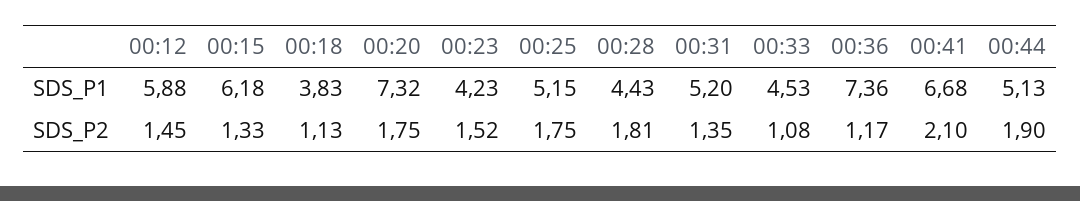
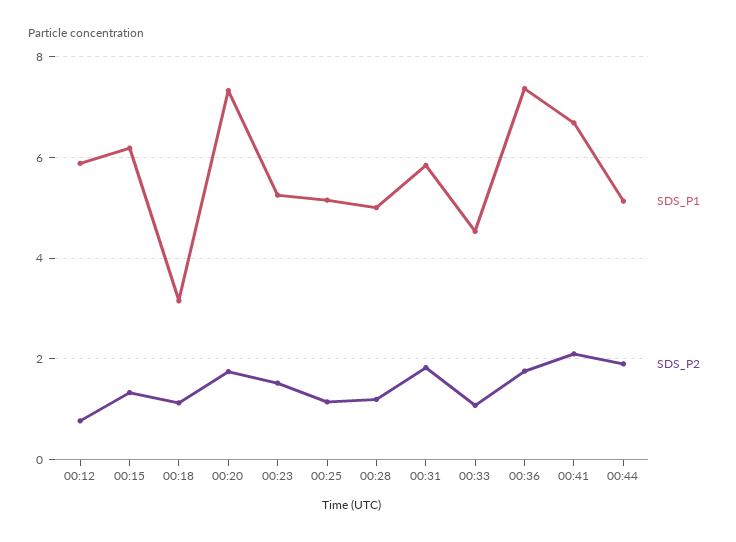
  {
    "SDS_P1": {
      "00:12": 5.88,
      "00:15": 6.18,
-     "00:18": 3.83,
+     "00:18": 3.2,
      "00:20": 7.32,
-     "00:23": 4.23,
+     "00:23": 5.2,
      "00:25": 5.15,
-     "00:28": 4.43,
+     "00:28": 5,
-     "00:31": 5.2,
+     "00:31": 5.8,
      "00:33": 4.53,
      "00:36": 7.36,
      "00:41": 6.68,
      "00:44": 5.13
    },
    "SDS_P2": {
-     "00:12": 1.45,
+     "00:12": 0.8,
      "00:15": 1.33,
      "00:18": 1.13,
      "00:20": 1.75,
      "00:23": 1.52,
-     "00:25": 1.75,
+     "00:25": 1.2,
-     "00:28": 1.81,
+     "00:28": 1.2,
-     "00:31": 1.35,
+     "00:31": 1.8,
      "00:33": 1.08,
-     "00:36": 1.17,
+     "00:36": 1.8,
      "00:41": 2.1,
      "00:44": 1.9
    }
  }

